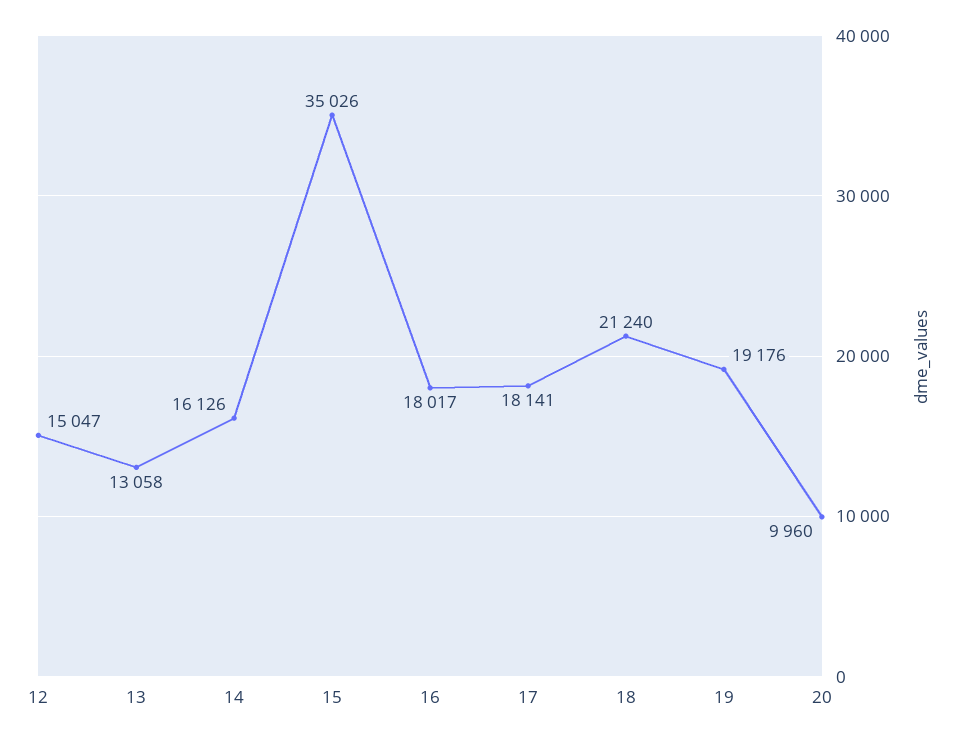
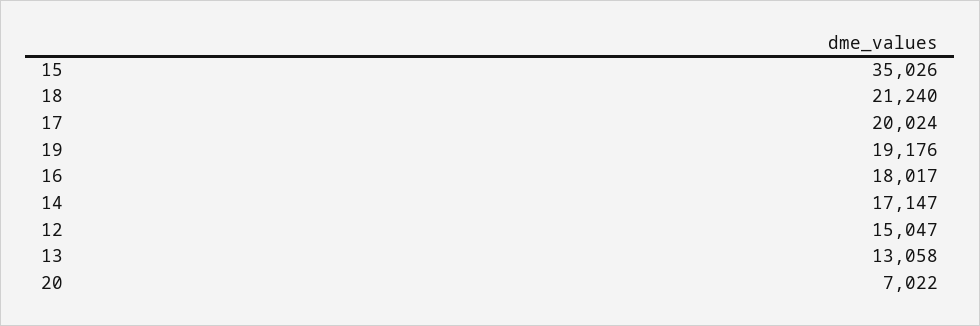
  {
    "12": 15047,
    "13": 13058,
-   "14": 16126,
+   "14": 17147,
    "15": 35026,
    "16": 18017,
-   "17": 18141,
+   "17": 20024,
    "18": 21240,
    "19": 19176,
-   "20": 9960
+   "20": 7022
  }

